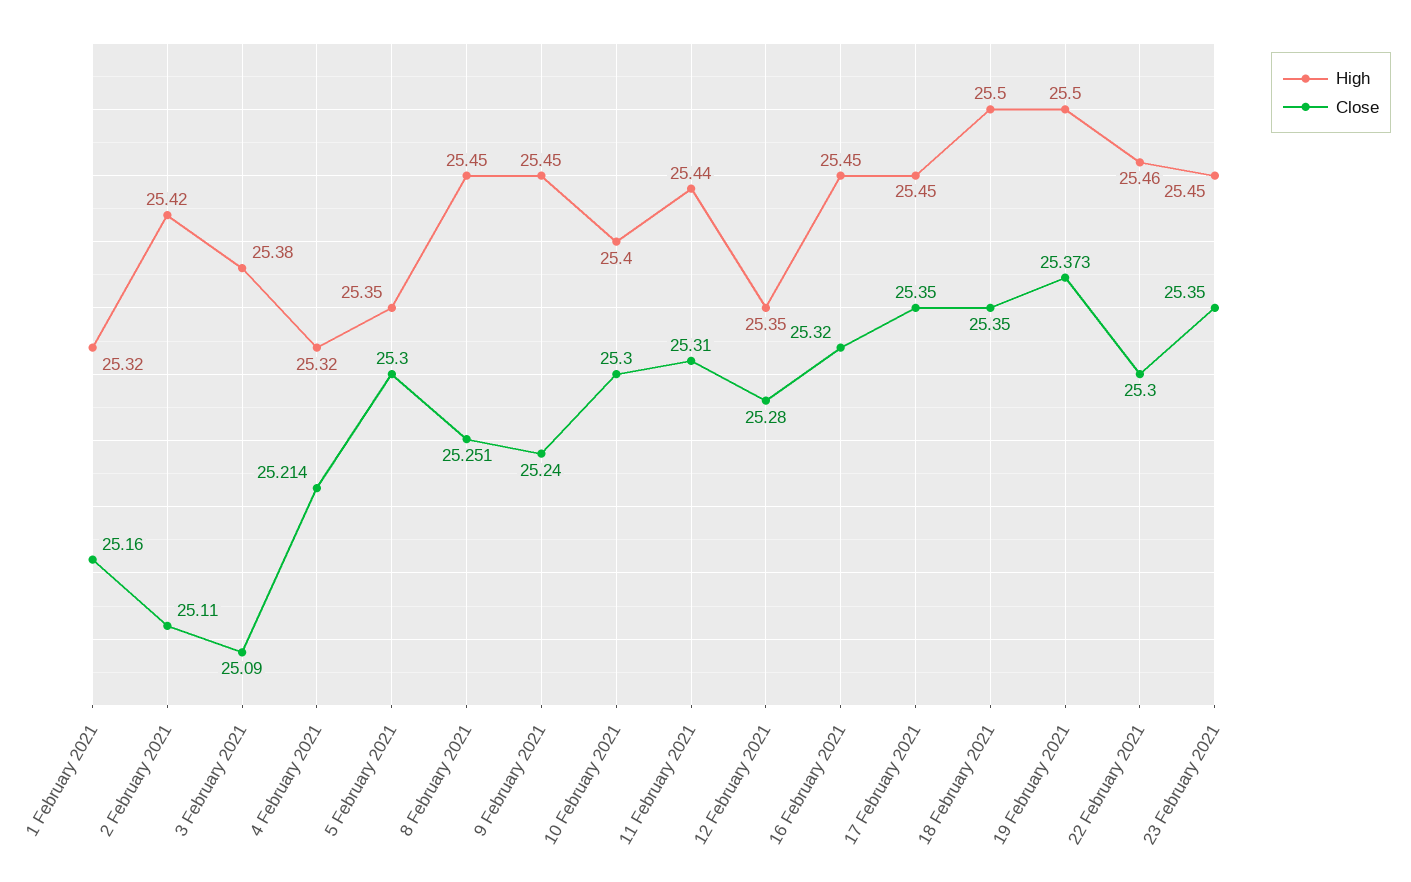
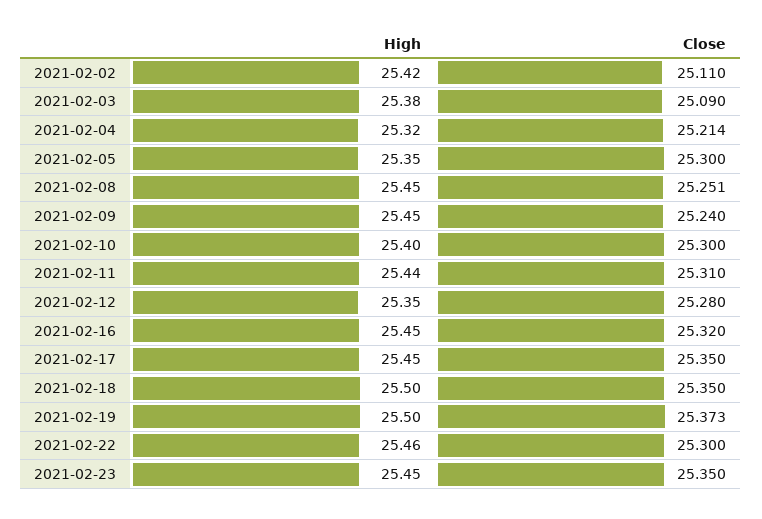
  {
    "High": {
-     "1 February 2021": 25.32,
      "2 February 2021": 25.42,
      "3 February 2021": 25.38,
      "4 February 2021": 25.32,
      "5 February 2021": 25.35,
      "8 February 2021": 25.45,
      "9 February 2021": 25.45,
      "10 February 2021": 25.4,
      "11 February 2021": 25.44,
      "12 February 2021": 25.35,
      "16 February 2021": 25.45,
      "17 February 2021": 25.45,
      "18 February 2021": 25.5,
      "19 February 2021": 25.5,
      "22 February 2021": 25.46,
      "23 February 2021": 25.45
    },
    "Close": {
-     "1 February 2021": 25.16,
      "2 February 2021": 25.11,
      "3 February 2021": 25.09,
      "4 February 2021": 25.214,
      "5 February 2021": 25.3,
      "8 February 2021": 25.251,
      "9 February 2021": 25.24,
      "10 February 2021": 25.3,
      "11 February 2021": 25.31,
      "12 February 2021": 25.28,
      "16 February 2021": 25.32,
      "17 February 2021": 25.35,
      "18 February 2021": 25.35,
      "19 February 2021": 25.373,
      "22 February 2021": 25.3,
      "23 February 2021": 25.35
    }
  }

